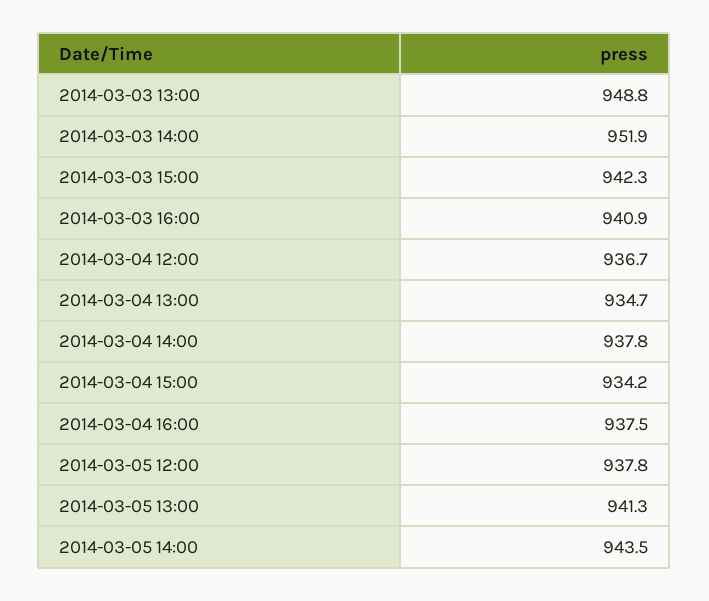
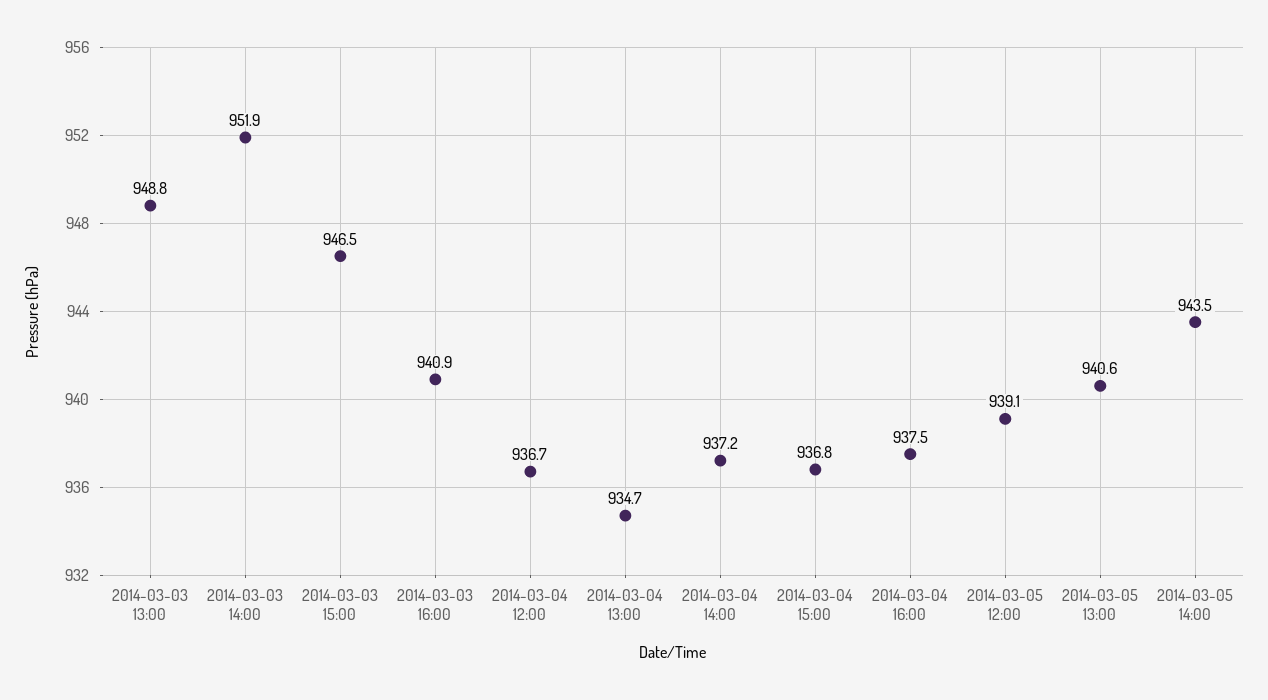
  {
    "2014-03-03 13:00": 948.8,
    "2014-03-03 14:00": 951.9,
-   "2014-03-03 15:00": 942.3,
+   "2014-03-03 15:00": 946.5,
    "2014-03-03 16:00": 940.9,
    "2014-03-04 12:00": 936.7,
    "2014-03-04 13:00": 934.7,
-   "2014-03-04 14:00": 937.8,
+   "2014-03-04 14:00": 937.2,
-   "2014-03-04 15:00": 934.2,
+   "2014-03-04 15:00": 936.8,
    "2014-03-04 16:00": 937.5,
-   "2014-03-05 12:00": 937.8,
+   "2014-03-05 12:00": 939.1,
-   "2014-03-05 13:00": 941.3,
+   "2014-03-05 13:00": 940.6,
    "2014-03-05 14:00": 943.5
  }

